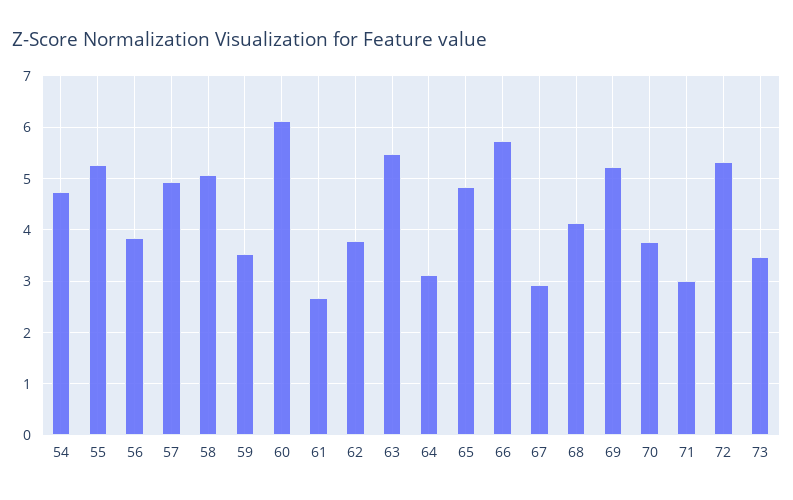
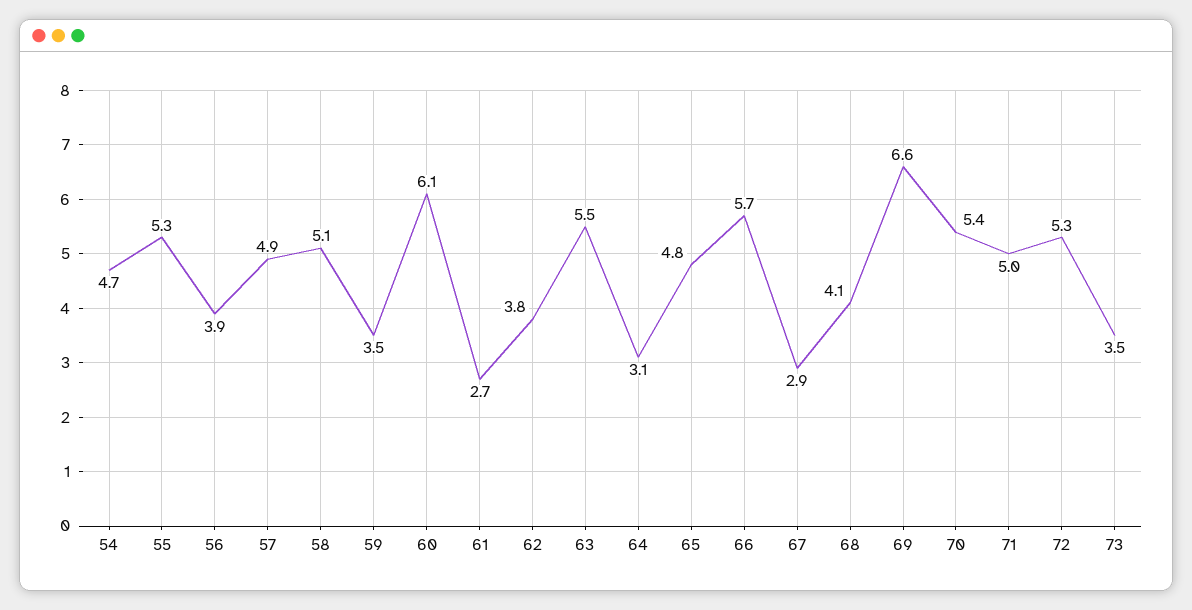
  {
    "54": 4.7,
    "55": 5.3,
    "56": 3.9,
    "57": 4.9,
    "58": 5.1,
    "59": 3.5,
    "60": 6.1,
    "61": 2.7,
    "62": 3.8,
    "63": 5.5,
    "64": 3.1,
    "65": 4.8,
    "66": 5.7,
    "67": 2.9,
    "68": 4.1,
-   "69": 5.2,
+   "69": 6.6,
-   "70": 3.8,
+   "70": 5.4,
-   "71": 3,
+   "71": 5,
    "72": 5.3,
    "73": 3.5
  }

